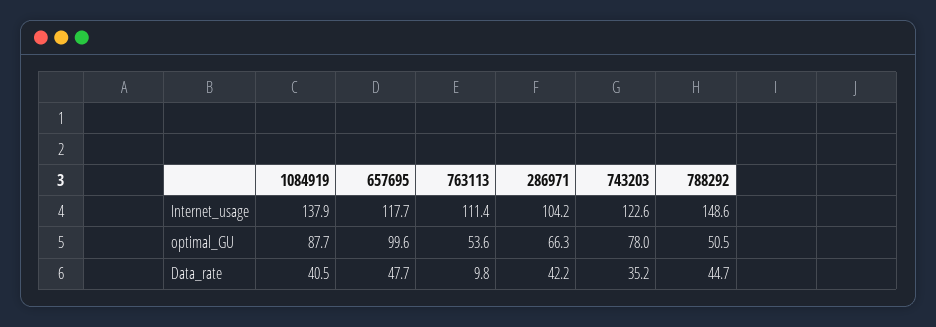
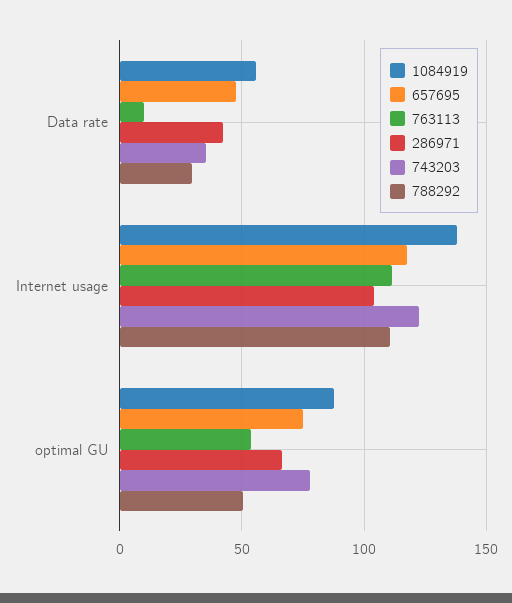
  {
    "1084919": {
      "Internet_usage": 137.9,
      "optimal_GU": 87.7,
-     "Data_rate": 40.5
+     "Data_rate": 55
    },
    "657695": {
      "Internet_usage": 117.7,
-     "optimal_GU": 99.6,
+     "optimal_GU": 75,
      "Data_rate": 47.7
    },
    "763113": {
      "Internet_usage": 111.4,
      "optimal_GU": 53.6,
      "Data_rate": 9.8
    },
    "286971": {
      "Internet_usage": 104.2,
      "optimal_GU": 66.3,
      "Data_rate": 42.2
    },
    "743203": {
      "Internet_usage": 122.6,
      "optimal_GU": 78,
      "Data_rate": 35.2
    },
    "788292": {
-     "Internet_usage": 148.6,
+     "Internet_usage": 110,
      "optimal_GU": 50.5,
-     "Data_rate": 44.7
+     "Data_rate": 30
    }
  }

